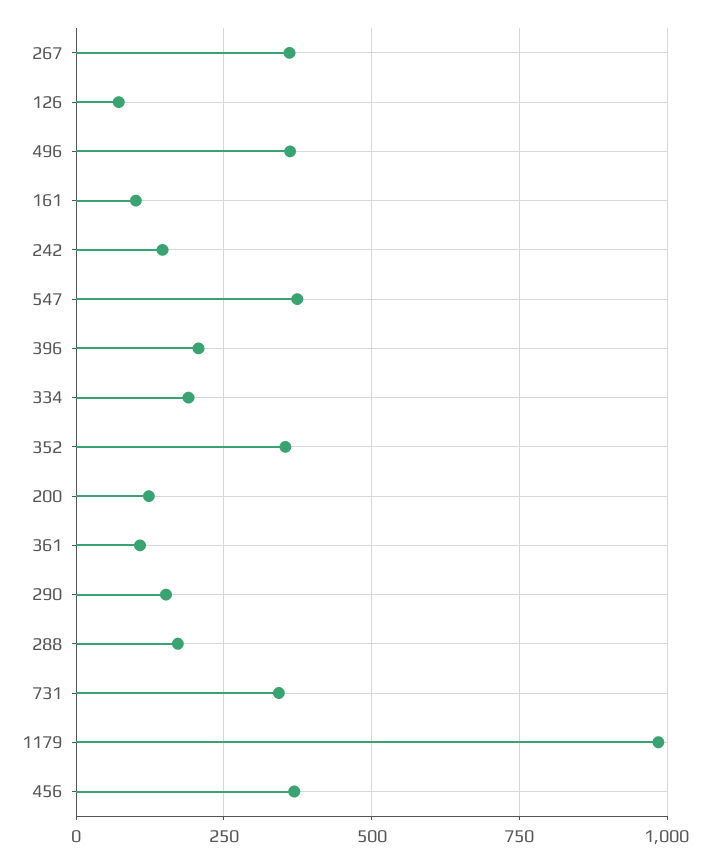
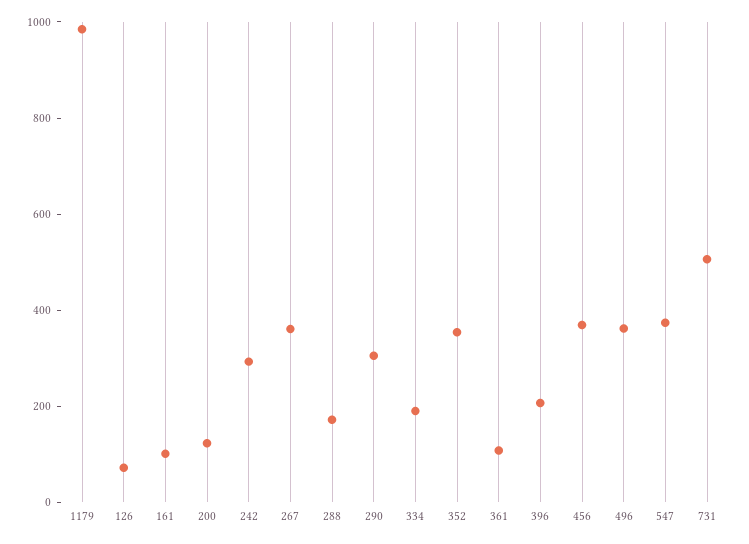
  {
    "267": 350,
    "126": 75,
    "496": 350,
    "161": 100,
-   "242": 150,
+   "242": 300,
    "547": 375,
    "396": 200,
    "334": 200,
    "352": 350,
    "200": 125,
    "361": 100,
-   "290": 150,
+   "290": 300,
    "288": 175,
-   "731": 350,
+   "731": 500,
    "1179": 975,
    "456": 375
  }

